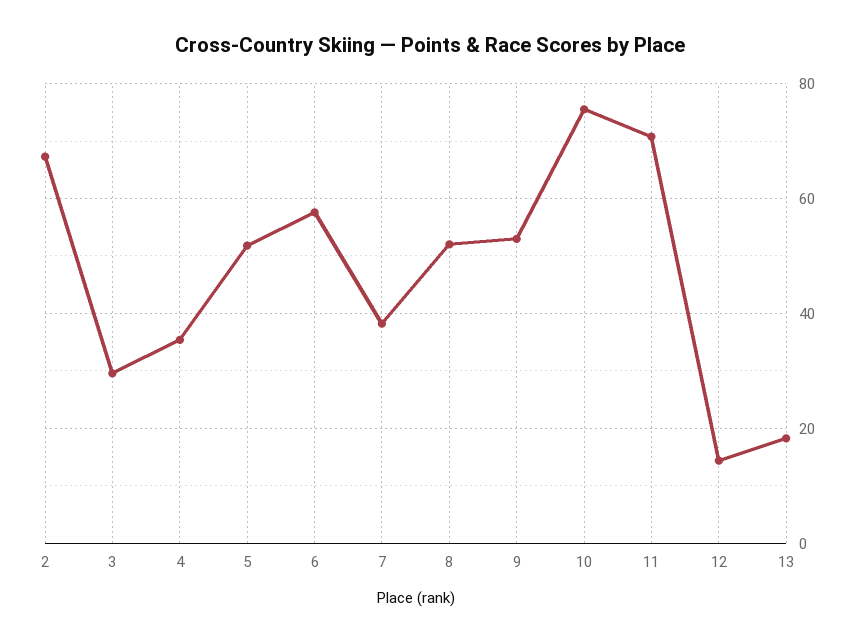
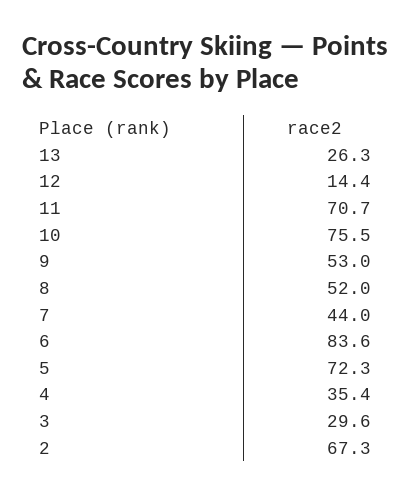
  {
    "2": 67.3,
    "3": 29.6,
    "4": 35.4,
-   "5": 52,
+   "5": 72.3,
-   "6": 58,
+   "6": 83.6,
-   "7": 38,
+   "7": 44,
    "8": 52,
    "9": 53,
    "10": 75.5,
    "11": 70.7,
    "12": 14.4,
-   "13": 18
+   "13": 26.3
  }

